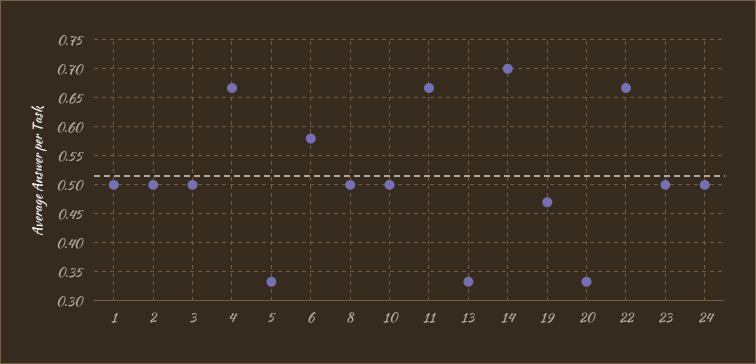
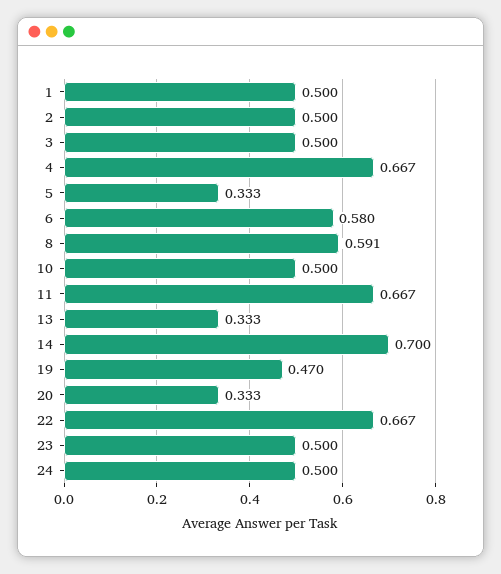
  {
    "1": 0.5,
    "2": 0.5,
    "3": 0.5,
    "4": 0.667,
    "5": 0.333,
    "6": 0.58,
-   "8": 0.5,
+   "8": 0.591,
    "10": 0.5,
    "11": 0.667,
    "13": 0.333,
    "14": 0.7,
    "19": 0.47,
    "20": 0.333,
    "22": 0.667,
    "23": 0.5,
    "24": 0.5
  }

